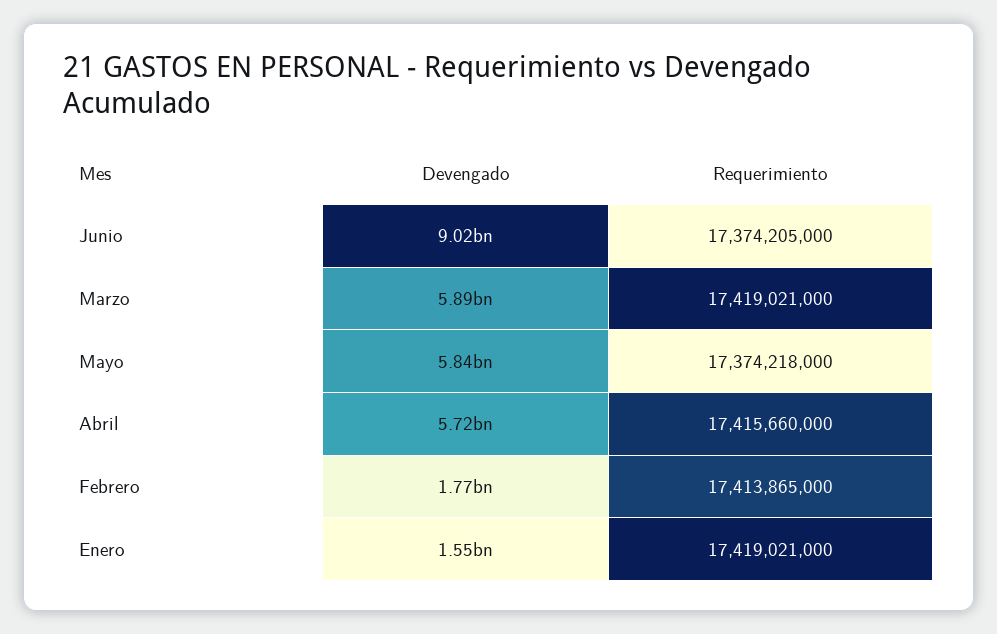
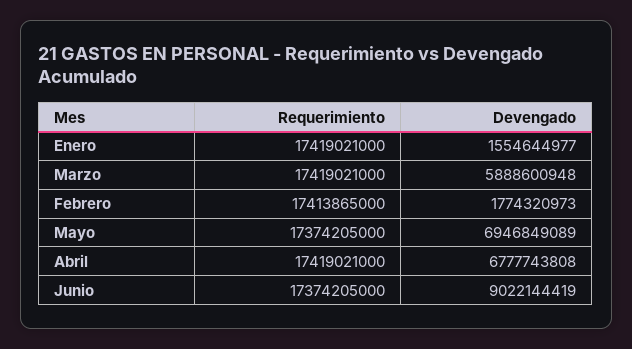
  {
    "Devengado": {
      "Junio": 9022144419,
      "Marzo": 5888600948,
-     "Mayo": 5840000000,
+     "Mayo": 6946849089,
-     "Abril": 5720000000,
+     "Abril": 6777743808,
      "Febrero": 1774320973,
      "Enero": 1554644977
    },
    "Requerimiento": {
      "Junio": 17374205000,
      "Marzo": 17419021000,
-     "Mayo": 17374218000,
+     "Mayo": 17374205000,
-     "Abril": 17415660000,
+     "Abril": 17419021000,
      "Febrero": 17413865000,
      "Enero": 17419021000
    }
  }

